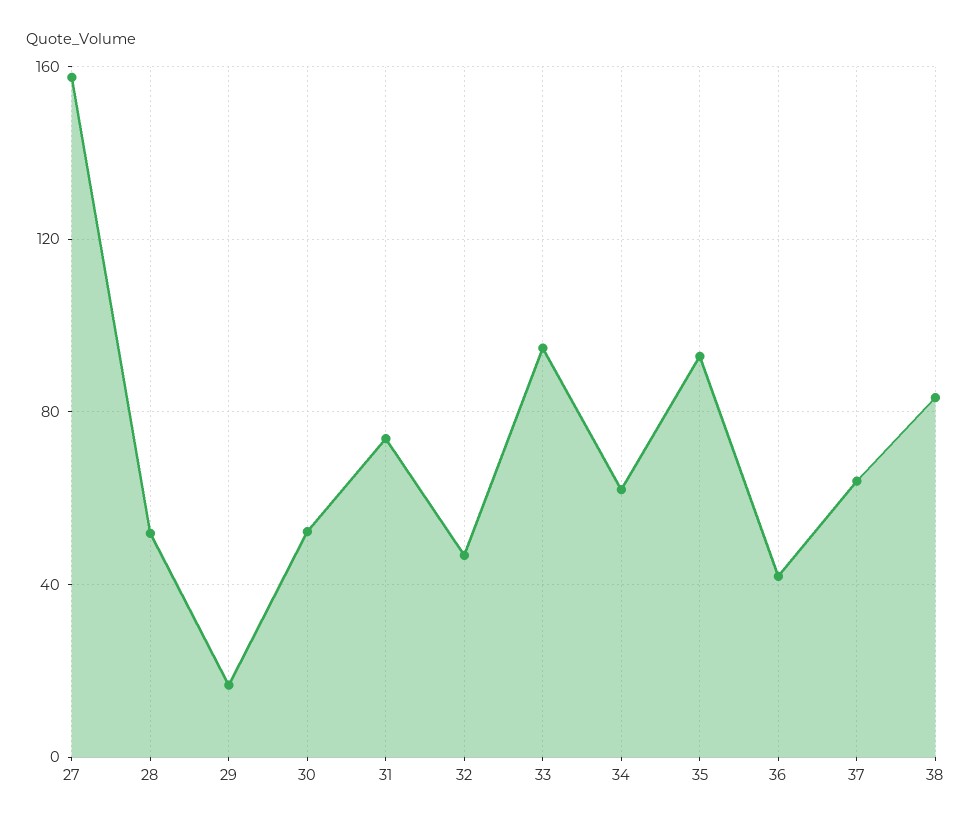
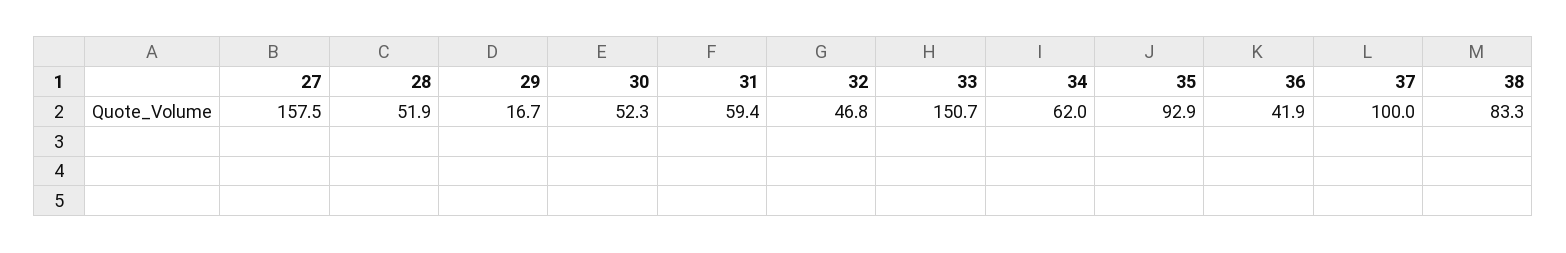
  {
    "27": 157.5,
    "28": 51.9,
    "29": 16.7,
    "30": 52.3,
-   "31": 75,
+   "31": 59.4,
    "32": 46.8,
-   "33": 95,
+   "33": 150.7,
    "34": 62,
    "35": 92.9,
    "36": 41.9,
-   "37": 65,
+   "37": 100,
    "38": 83.3
  }

